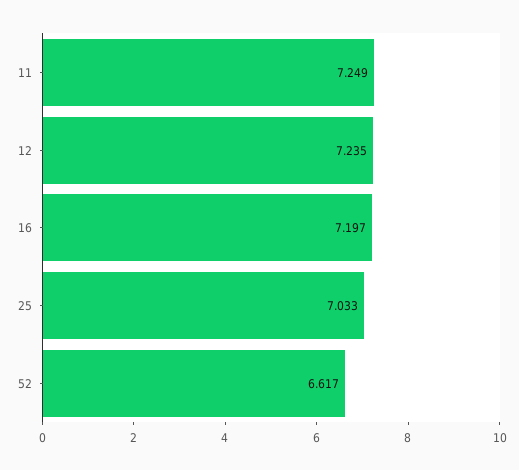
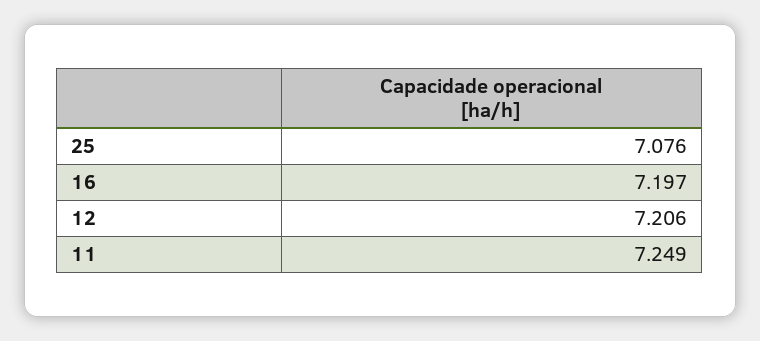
  {
    "11": 7.249,
-   "12": 7.235,
+   "12": 7.206,
    "16": 7.197,
-   "25": 7.033,
+   "25": 7.076
-   "52": 6.617
  }

